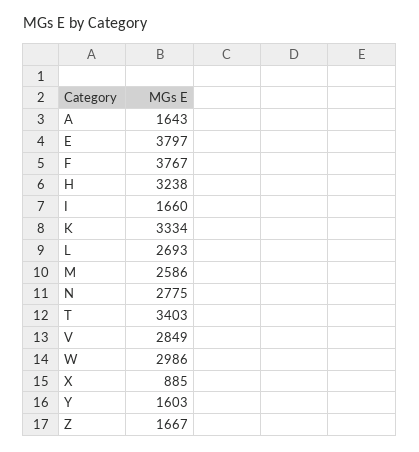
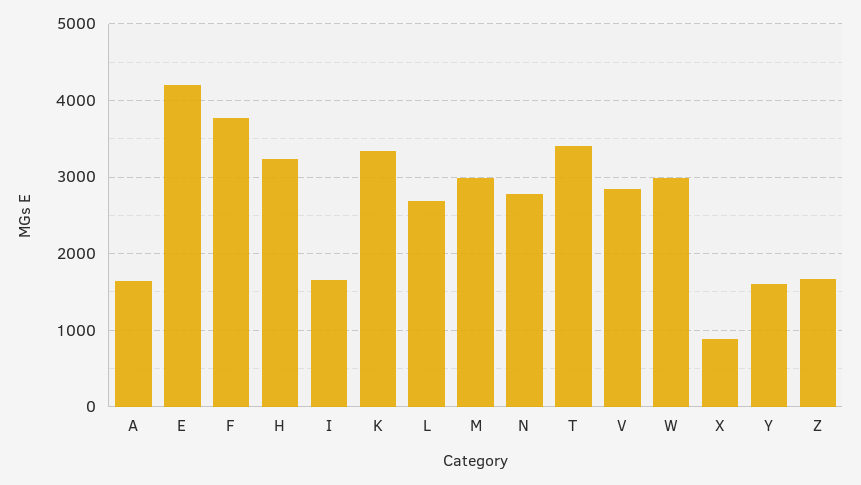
  {
    "A": 1643,
-   "E": 3797,
+   "E": 4200,
    "F": 3767,
    "H": 3238,
    "I": 1660,
    "K": 3334,
    "L": 2693,
-   "M": 2586,
+   "M": 3000,
    "N": 2775,
    "T": 3403,
    "V": 2849,
    "W": 2986,
    "X": 885,
    "Y": 1603,
    "Z": 1667
  }

